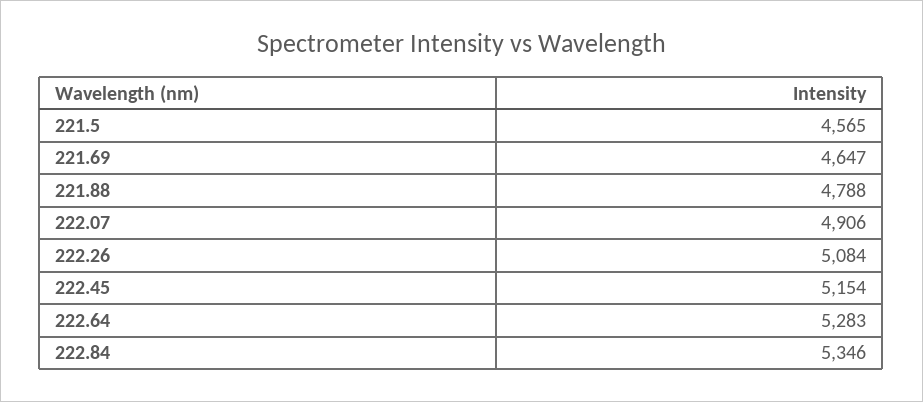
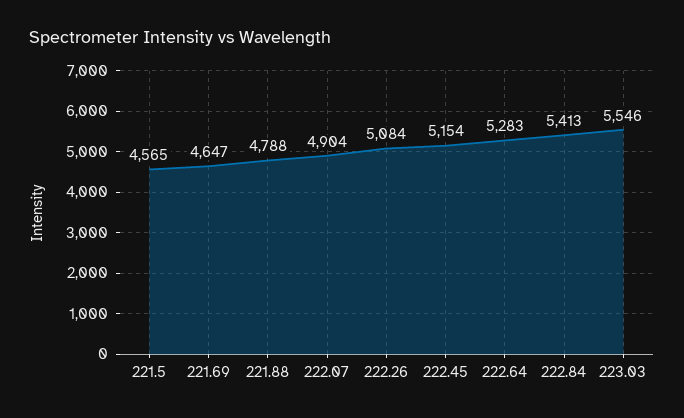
  {
    "221.5": 4565,
    "221.69": 4647,
    "221.88": 4788,
-   "222.07": 4906,
+   "222.07": 4904,
    "222.26": 5084,
    "222.45": 5154,
    "222.64": 5283,
-   "222.84": 5346
+   "222.84": 5413,
+   "223.03": 5546
  }

